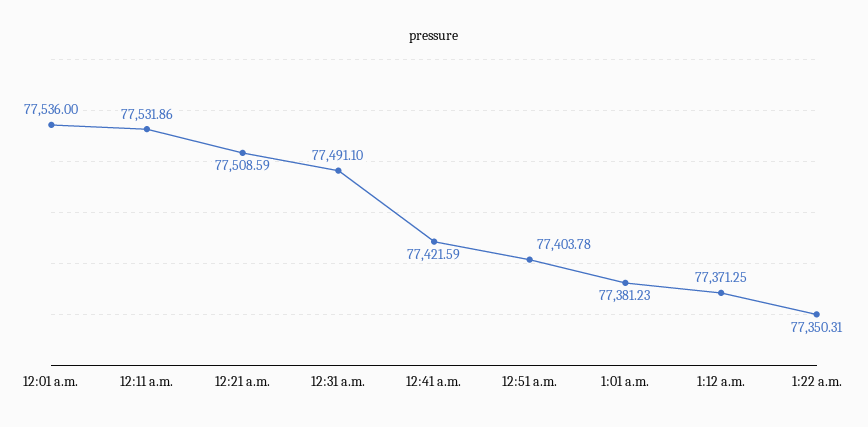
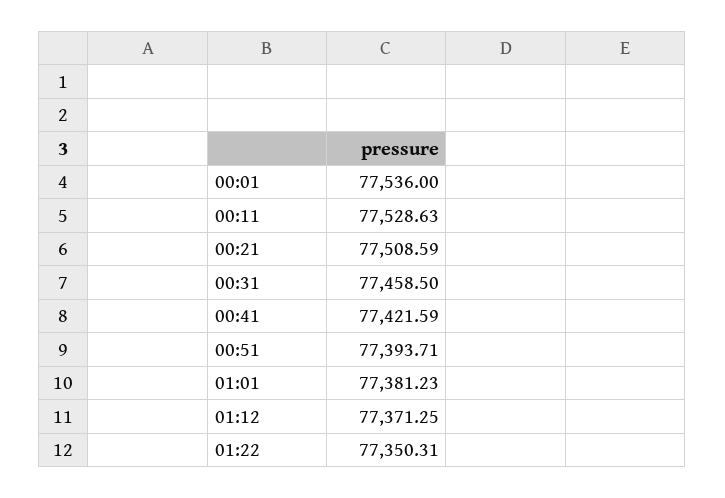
  {
    "12:01 a.m.": 77536,
-   "12:11 a.m.": 77531.86,
+   "12:11 a.m.": 77528.63,
    "12:21 a.m.": 77508.59,
-   "12:31 a.m.": 77491.1,
+   "12:31 a.m.": 77458.5,
    "12:41 a.m.": 77421.59,
-   "12:51 a.m.": 77403.78,
+   "12:51 a.m.": 77393.71,
    "1:01 a.m.": 77381.23,
    "1:12 a.m.": 77371.25,
    "1:22 a.m.": 77350.31
  }

